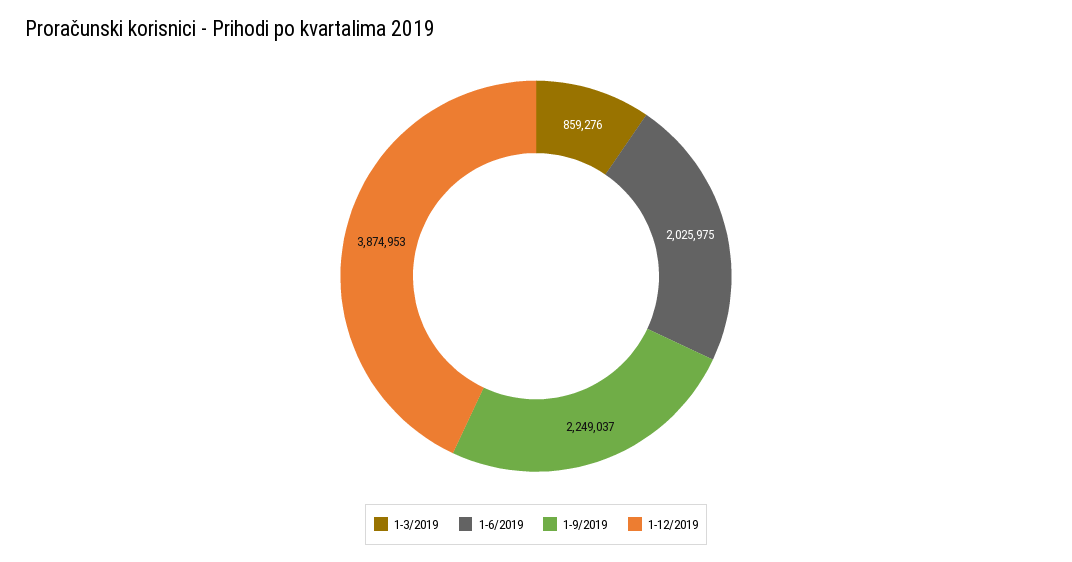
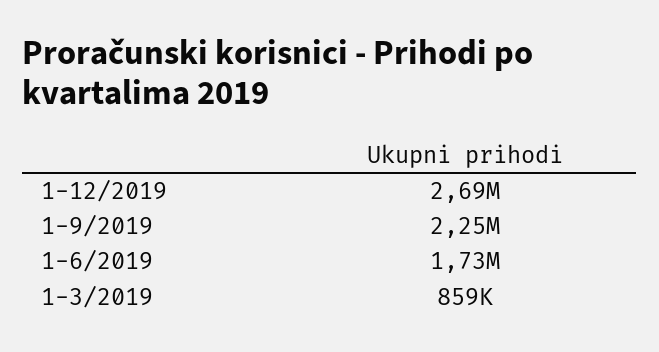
  {
    "1-3/2019": 859276,
-   "1-6/2019": 2025975,
+   "1-6/2019": 1730000,
    "1-9/2019": 2249037,
-   "1-12/2019": 3874953
+   "1-12/2019": 2690000
  }

